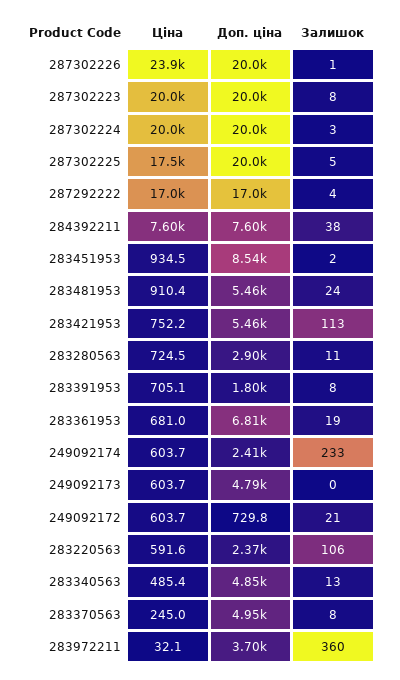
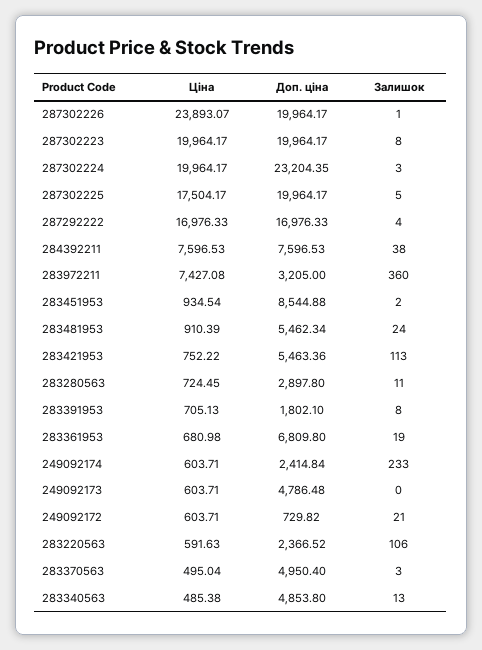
  {
    "Ціна": {
      "287302226": 23893.07,
      "287302223": 19964.17,
      "287302224": 19964.17,
      "287302225": 17504.17,
      "287292222": 16976.33,
      "284392211": 7596.53,
      "283451953": 934.54,
      "283481953": 910.39,
      "283421953": 752.22,
      "283280563": 724.45,
      "283391953": 705.13,
      "283361953": 680.98,
      "249092174": 603.71,
      "249092173": 603.71,
      "249092172": 603.71,
      "283220563": 591.63,
      "283340563": 485.38,
-     "283370563": 245,
+     "283370563": 495.04,
-     "283972211": 32.1
+     "283972211": 7427.08
    },
    "Доп. ціна": {
      "287302226": 19964.17,
      "287302223": 19964.17,
-     "287302224": 20000,
+     "287302224": 23204.35,
      "287302225": 19964.17,
      "287292222": 16976.33,
      "284392211": 7596.53,
      "283451953": 8544.88,
      "283481953": 5462.34,
      "283421953": 5463.36,
      "283280563": 2897.8,
      "283391953": 1802.1,
      "283361953": 6809.8,
      "249092174": 2414.84,
      "249092173": 4786.48,
      "249092172": 729.82,
      "283220563": 2366.52,
      "283340563": 4853.8,
      "283370563": 4950.4,
-     "283972211": 3700
+     "283972211": 3205
    },
    "Залишок": {
      "287302226": 1,
      "287302223": 8,
      "287302224": 3,
      "287302225": 5,
      "287292222": 4,
      "284392211": 38,
      "283451953": 2,
      "283481953": 24,
      "283421953": 113,
      "283280563": 11,
      "283391953": 8,
      "283361953": 19,
      "249092174": 233,
      "249092173": 0,
      "249092172": 21,
      "283220563": 106,
      "283340563": 13,
-     "283370563": 8,
+     "283370563": 3,
      "283972211": 360
    }
  }

